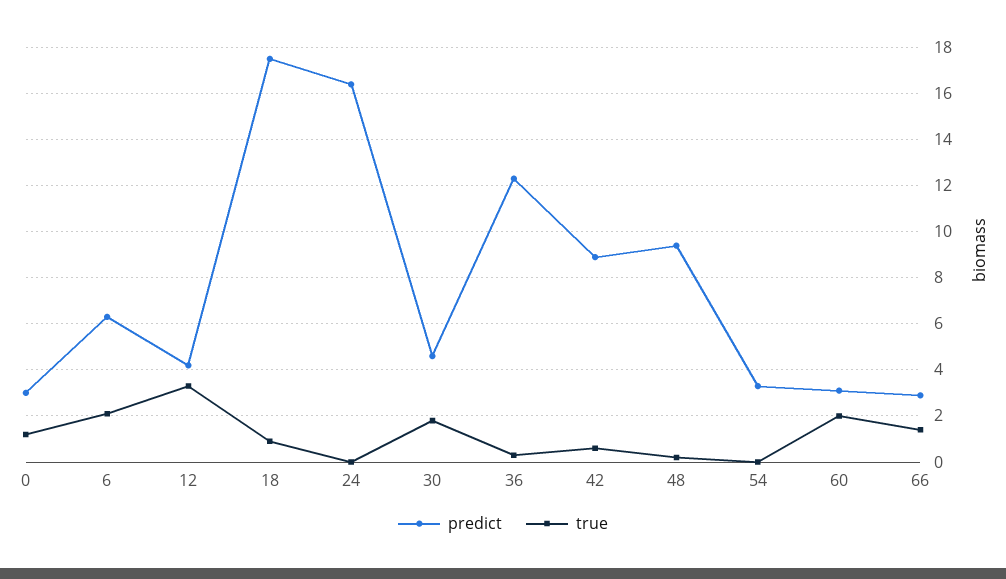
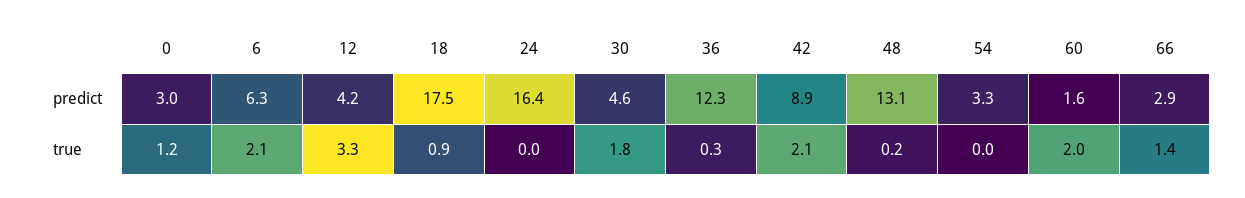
  {
    "predict": {
      "0": 3,
      "6": 6.3,
      "12": 4.2,
      "18": 17.5,
      "24": 16.4,
      "30": 4.6,
      "36": 12.3,
      "42": 8.9,
-     "48": 9.5,
+     "48": 13.1,
      "54": 3.3,
-     "60": 3,
+     "60": 1.6,
      "66": 2.9
    },
    "true": {
      "0": 1.2,
      "6": 2.1,
      "12": 3.3,
      "18": 0.9,
      "24": 0,
      "30": 1.8,
      "36": 0.3,
-     "42": 0.5,
+     "42": 2.1,
      "48": 0.2,
      "54": 0,
      "60": 2,
      "66": 1.4
    }
  }

